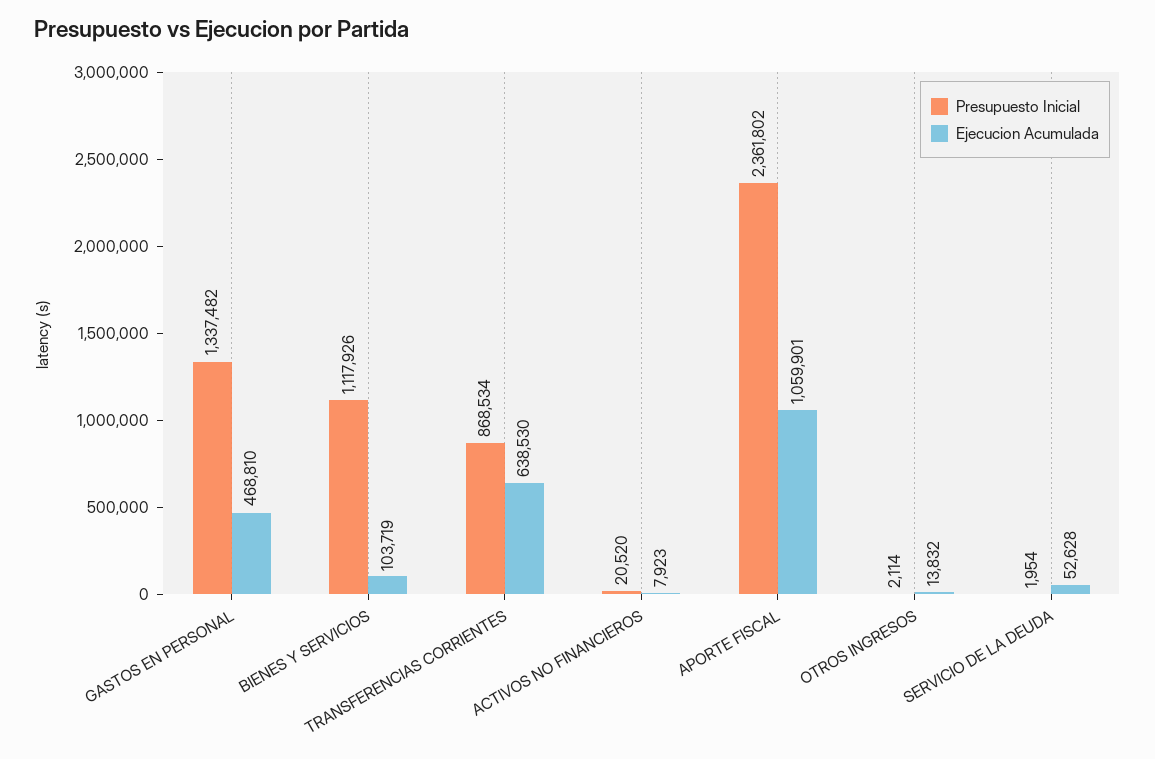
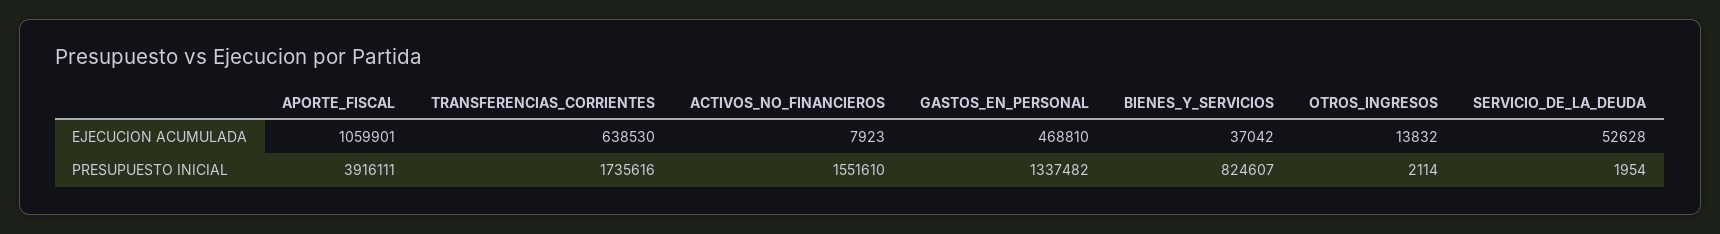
  {
    "Presupuesto Inicial": {
      "GASTOS EN PERSONAL": 1337482,
-     "BIENES Y SERVICIOS": 1117926,
+     "BIENES Y SERVICIOS": 824607,
-     "TRANSFERENCIAS CORRIENTES": 868534,
+     "TRANSFERENCIAS CORRIENTES": 1735616,
-     "ACTIVOS NO FINANCIEROS": 20520,
+     "ACTIVOS NO FINANCIEROS": 1551610,
-     "APORTE FISCAL": 2361802,
+     "APORTE FISCAL": 3916111,
      "OTROS INGRESOS": 2114,
      "SERVICIO DE LA DEUDA": 1954
    },
    "Ejecucion Acumulada": {
      "GASTOS EN PERSONAL": 468810,
-     "BIENES Y SERVICIOS": 103719,
+     "BIENES Y SERVICIOS": 37042,
      "TRANSFERENCIAS CORRIENTES": 638530,
      "ACTIVOS NO FINANCIEROS": 7923,
      "APORTE FISCAL": 1059901,
      "OTROS INGRESOS": 13832,
      "SERVICIO DE LA DEUDA": 52628
    }
  }

